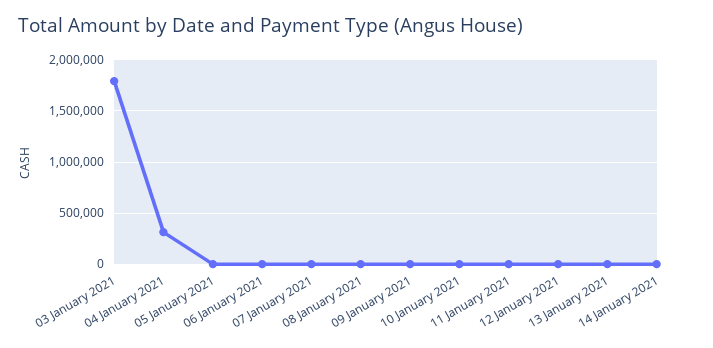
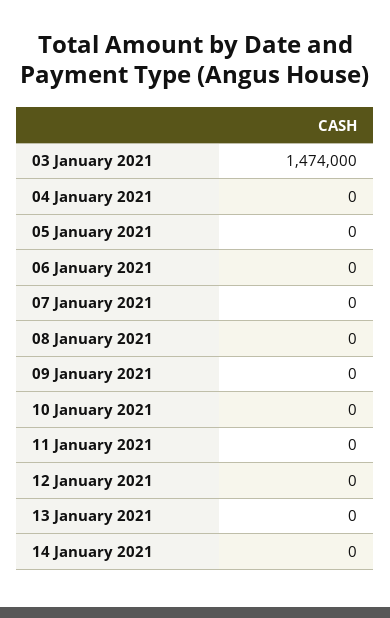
  {
-   "03 January 2021": 1800000,
+   "03 January 2021": 1474000,
-   "04 January 2021": 300000,
+   "04 January 2021": 0,
    "05 January 2021": 0,
    "06 January 2021": 0,
    "07 January 2021": 0,
    "08 January 2021": 0,
    "09 January 2021": 0,
    "10 January 2021": 0,
    "11 January 2021": 0,
    "12 January 2021": 0,
    "13 January 2021": 0,
    "14 January 2021": 0
  }

